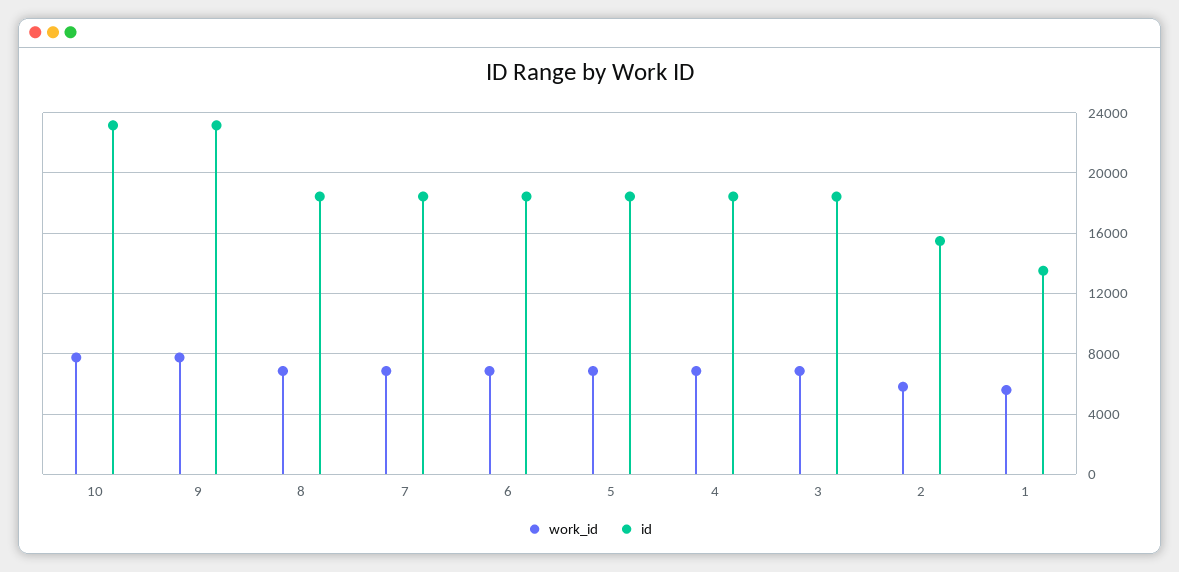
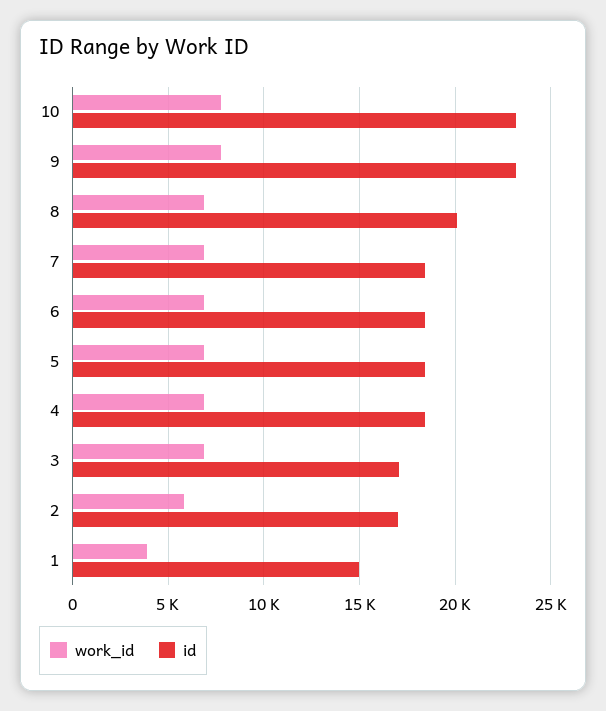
  {
    "work_id": {
      "10": 8000,
      "9": 8000,
      "8": 7000,
      "7": 7000,
      "6": 7000,
      "5": 7000,
      "4": 7000,
      "3": 7000,
      "2": 6000,
-     "1": 5500
+     "1": 4000
    },
    "id": {
      "10": 23000,
      "9": 23000,
-     "8": 18500,
+     "8": 20000,
      "7": 18500,
      "6": 18500,
      "5": 18500,
      "4": 18500,
-     "3": 18500,
+     "3": 17000,
-     "2": 15500,
+     "2": 17000,
-     "1": 13500
+     "1": 15000
    }
  }

